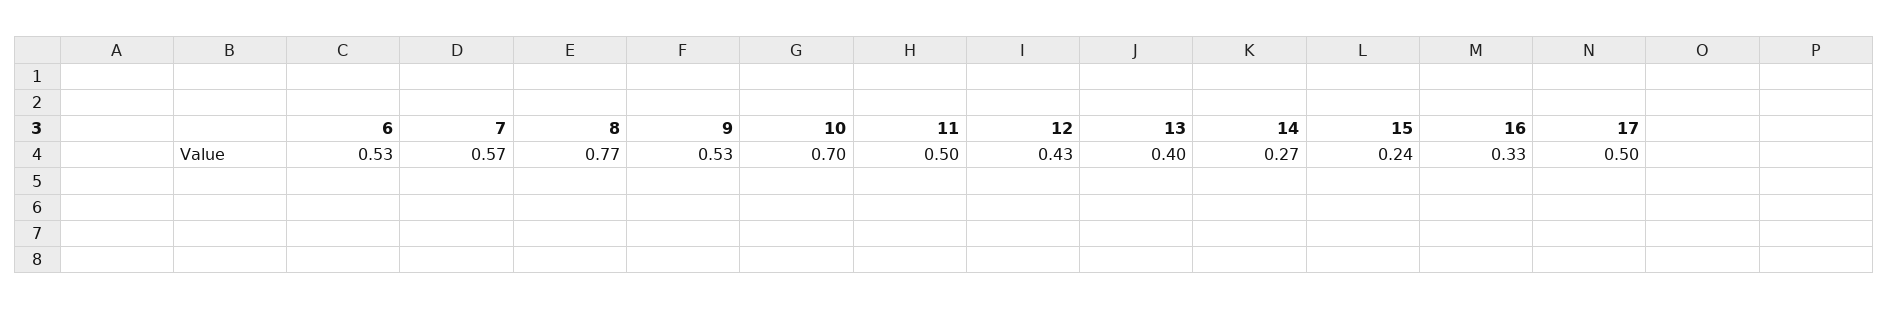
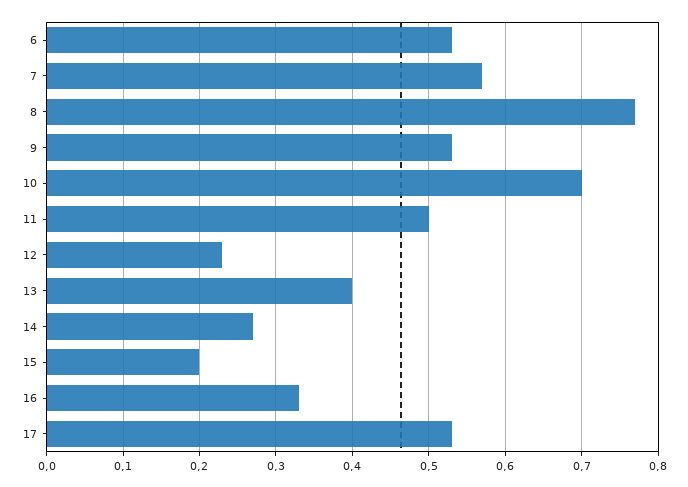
  {
    "6": 0.53,
    "7": 0.57,
    "8": 0.77,
    "9": 0.53,
    "10": 0.7,
    "11": 0.5,
-   "12": 0.43,
+   "12": 0.23,
    "13": 0.4,
    "14": 0.27,
-   "15": 0.24,
+   "15": 0.2,
    "16": 0.33,
-   "17": 0.5
+   "17": 0.53
  }

